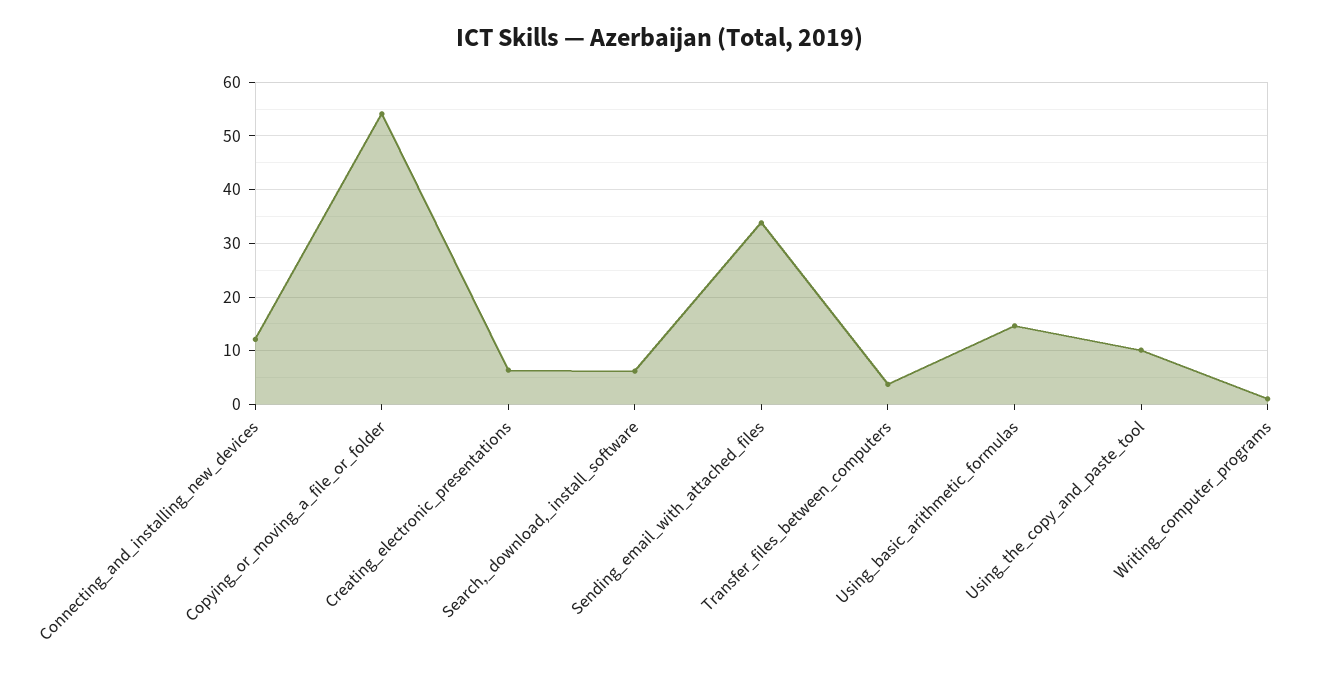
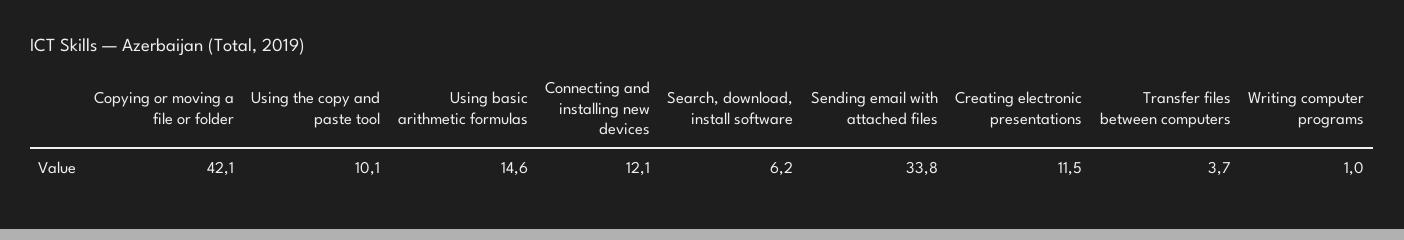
  {
    "Connecting_and_installing_new_devices": 12.1,
-   "Copying_or_moving_a_file_or_folder": 54,
+   "Copying_or_moving_a_file_or_folder": 42.1,
-   "Creating_electronic_presentations": 6,
+   "Creating_electronic_presentations": 11.5,
    "Search,_download,_install_software": 6.2,
    "Sending_email_with_attached_files": 33.8,
    "Transfer_files_between_computers": 3.7,
    "Using_basic_arithmetic_formulas": 14.6,
    "Using_the_copy_and_paste_tool": 10.1,
    "Writing_computer_programs": 1
  }

